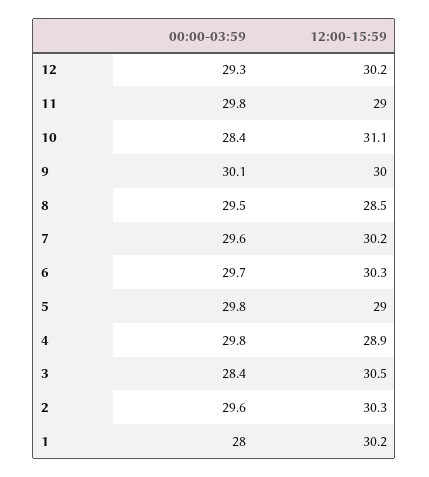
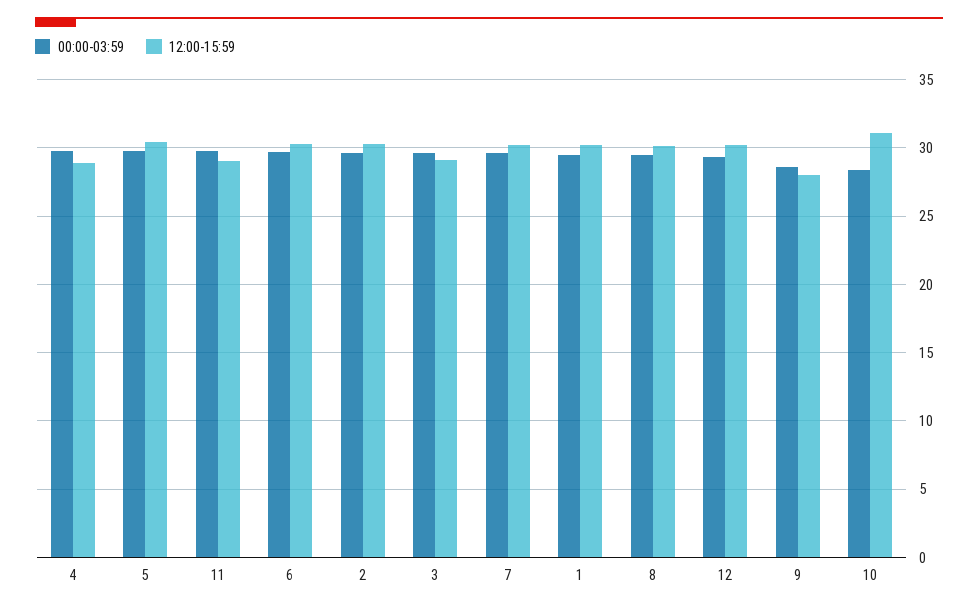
  {
    "00:00-03:59": {
      "12": 29.3,
      "11": 29.8,
      "10": 28.4,
-     "9": 30.1,
+     "9": 28.5,
      "8": 29.5,
      "7": 29.6,
      "6": 29.7,
      "5": 29.8,
      "4": 29.8,
-     "3": 28.4,
+     "3": 29.5,
      "2": 29.6,
-     "1": 28
+     "1": 29.5
    },
    "12:00-15:59": {
      "12": 30.2,
      "11": 29,
      "10": 31.1,
-     "9": 30,
+     "9": 28,
-     "8": 28.5,
+     "8": 30,
      "7": 30.2,
      "6": 30.3,
-     "5": 29,
+     "5": 30.5,
      "4": 28.9,
-     "3": 30.5,
+     "3": 29,
      "2": 30.3,
      "1": 30.2
    }
  }

